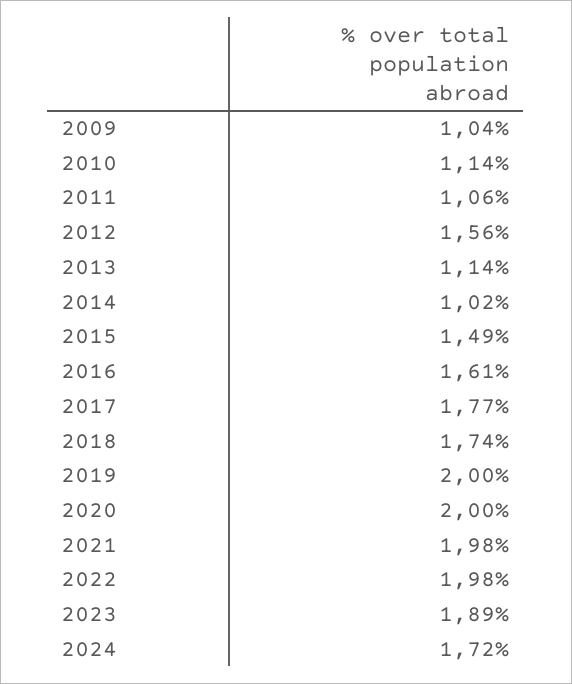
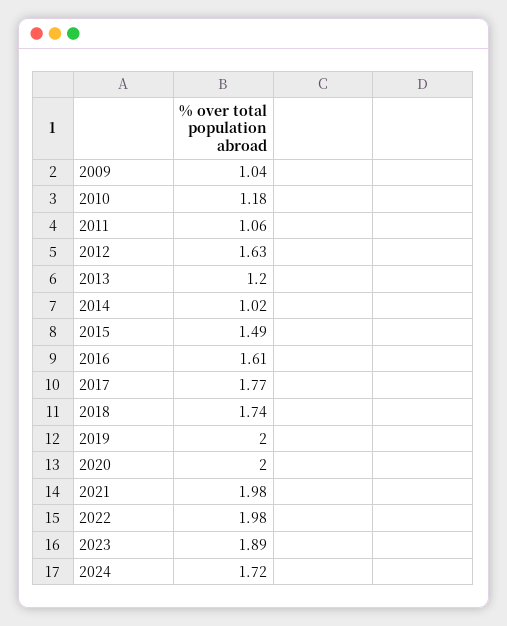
  {
    "2009": 1.04,
-   "2010": 1.14,
+   "2010": 1.18,
    "2011": 1.06,
-   "2012": 1.56,
+   "2012": 1.63,
-   "2013": 1.14,
+   "2013": 1.2,
    "2014": 1.02,
    "2015": 1.49,
    "2016": 1.61,
    "2017": 1.77,
    "2018": 1.74,
    "2019": 2,
    "2020": 2,
    "2021": 1.98,
    "2022": 1.98,
    "2023": 1.89,
    "2024": 1.72
  }

